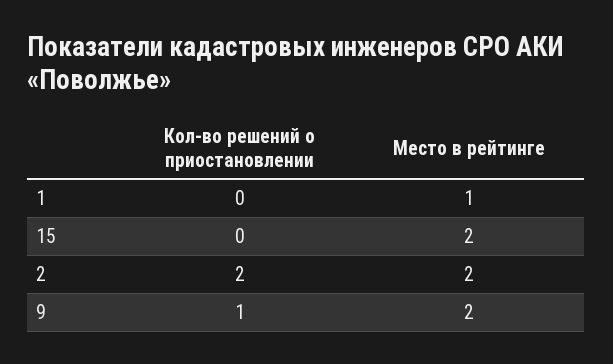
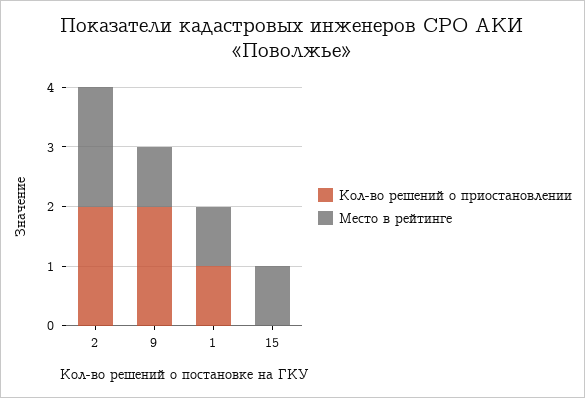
  {
    "Кол-во решений о приостановлении": {
-     "1": 0,
+     "1": 1,
      "15": 0,
      "2": 2,
-     "9": 1
+     "9": 2
    },
    "Место в рейтинге": {
      "1": 1,
-     "15": 2,
+     "15": 1,
      "2": 2,
-     "9": 2
+     "9": 1
    }
  }

